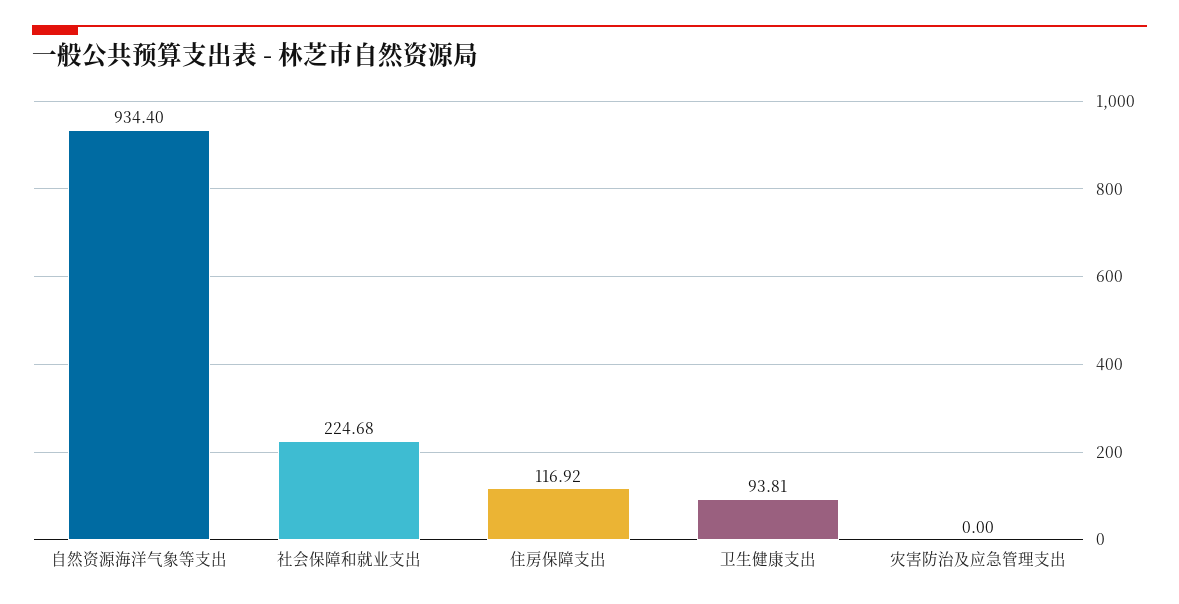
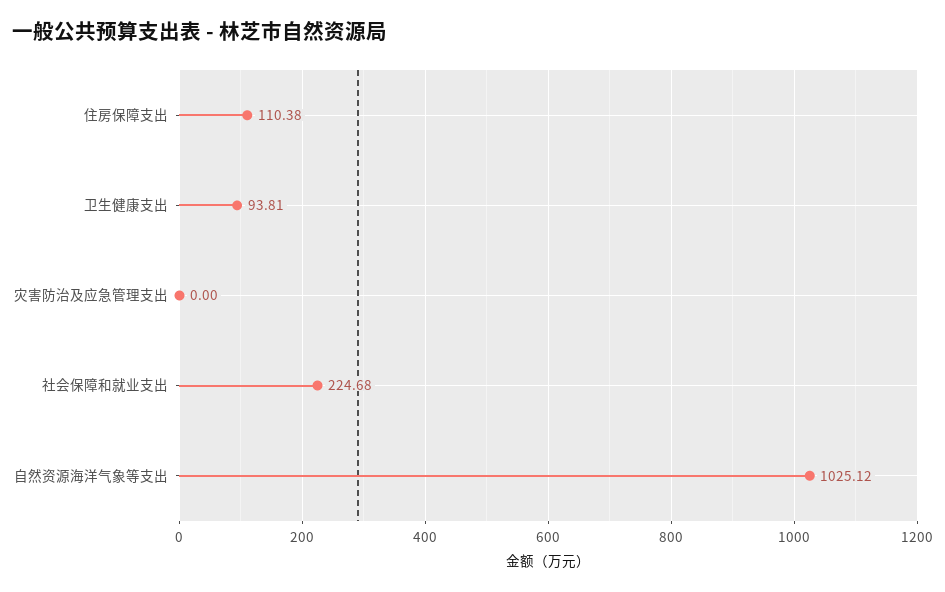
  {
-   "自然资源海洋气象等支出": 934.4,
+   "自然资源海洋气象等支出": 1025.12,
    "社会保障和就业支出": 224.68,
-   "住房保障支出": 116.92,
+   "住房保障支出": 110.38,
    "卫生健康支出": 93.81,
    "灾害防治及应急管理支出": 0
  }

